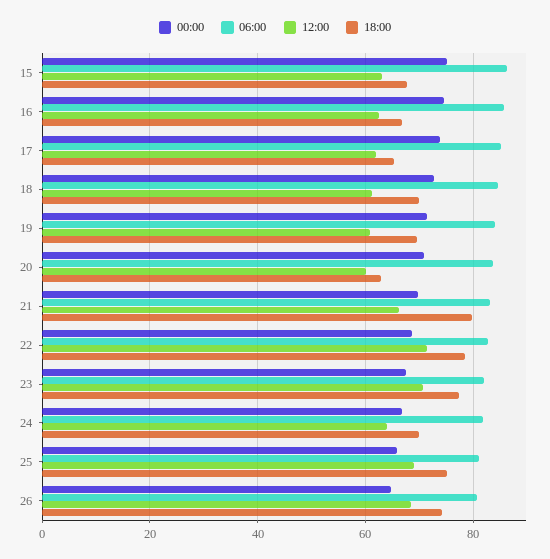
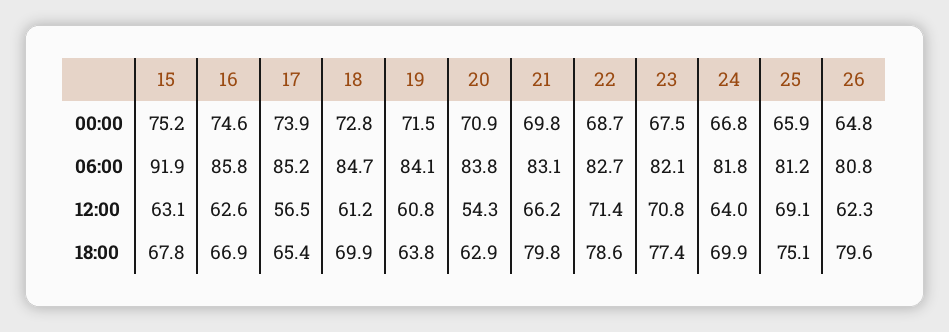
  {
    "00:00": {
      "15": 75.2,
      "16": 74.6,
      "17": 73.9,
      "18": 72.8,
      "19": 71.5,
      "20": 70.9,
      "21": 69.8,
      "22": 68.7,
      "23": 67.5,
      "24": 66.8,
      "25": 65.9,
      "26": 64.8
    },
    "06:00": {
-     "15": 86,
+     "15": 91.9,
      "16": 85.8,
      "17": 85.2,
      "18": 84.7,
      "19": 84.1,
      "20": 83.8,
      "21": 83.1,
      "22": 82.7,
      "23": 82.1,
      "24": 81.8,
      "25": 81.2,
      "26": 80.8
    },
    "12:00": {
      "15": 63.1,
      "16": 62.6,
-     "17": 62,
+     "17": 56.5,
      "18": 61.2,
      "19": 60.8,
-     "20": 60,
+     "20": 54.3,
      "21": 66.2,
      "22": 71.4,
      "23": 70.8,
      "24": 64,
      "25": 69.1,
-     "26": 68
+     "26": 62.3
    },
    "18:00": {
      "15": 67.8,
      "16": 66.9,
      "17": 65.4,
      "18": 69.9,
-     "19": 70,
+     "19": 63.8,
      "20": 62.9,
      "21": 79.8,
      "22": 78.6,
      "23": 77.4,
      "24": 69.9,
      "25": 75.1,
-     "26": 74
+     "26": 79.6
    }
  }

